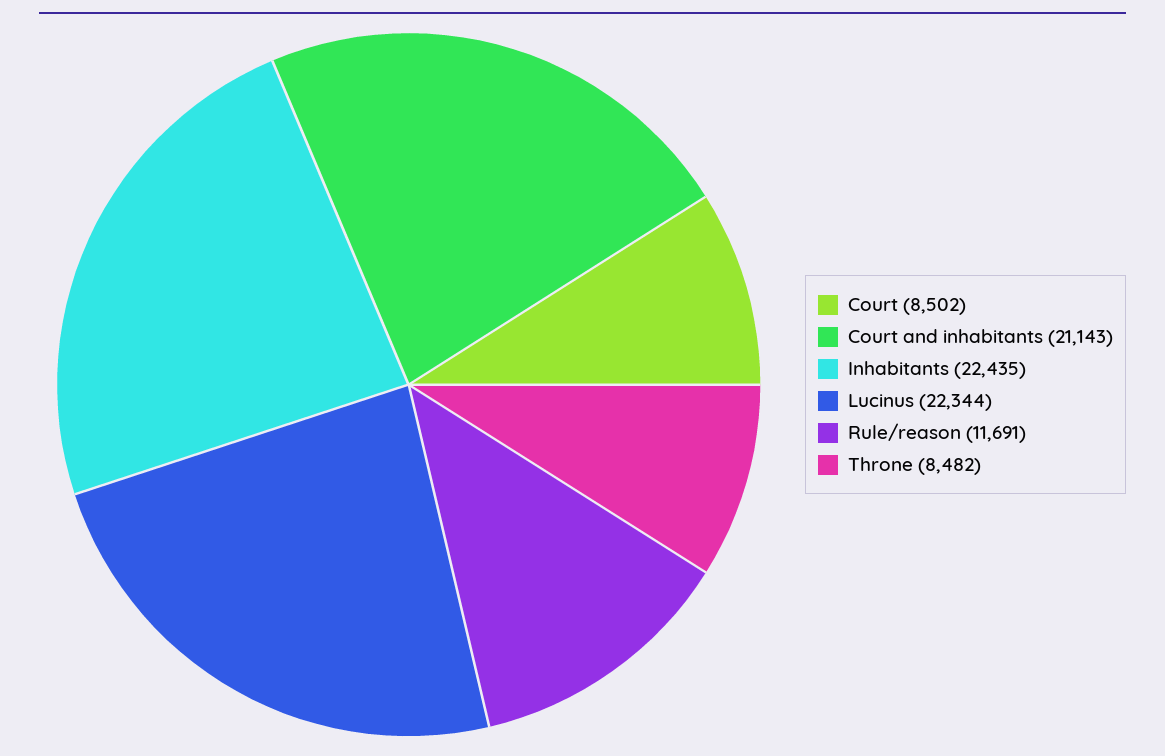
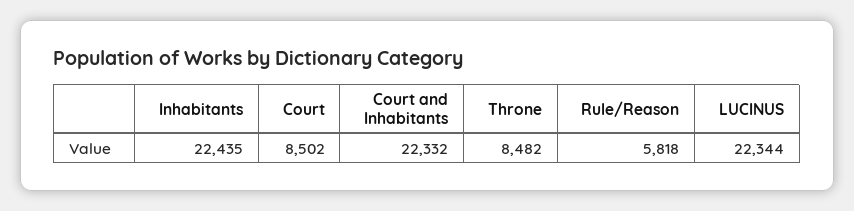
  {
    "Court": 8502,
-   "Court and inhabitants": 21143,
+   "Court and inhabitants": 22332,
    "Inhabitants": 22435,
    "Lucinus": 22344,
-   "Rule/reason": 11691,
+   "Rule/reason": 5818,
    "Throne": 8482
  }

